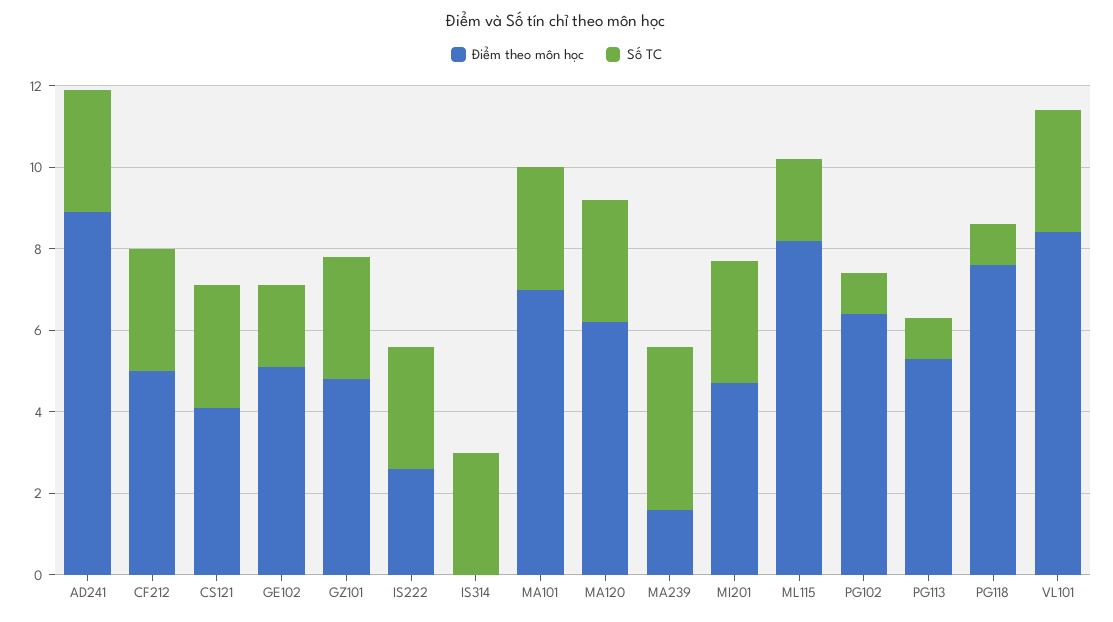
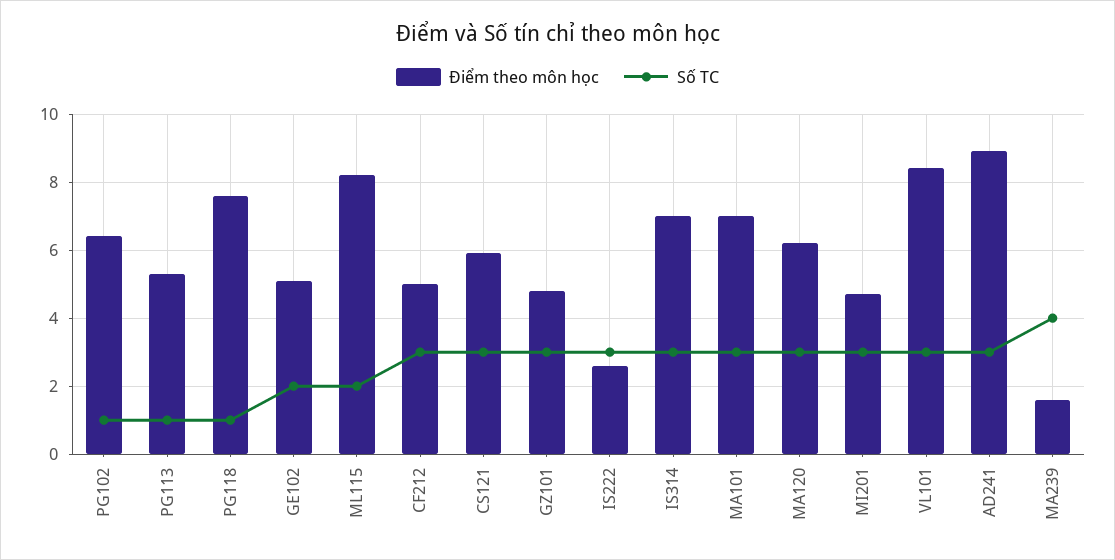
  {
    "Điểm theo môn học": {
      "AD241": 9,
      "CF212": 5,
-     "CS121": 4,
+     "CS121": 6,
      "GE102": 5,
      "GZ101": 5,
      "IS222": 2.5,
-     "IS314": 0,
+     "IS314": 7,
      "MA101": 7,
      "MA120": 6,
      "MA239": 1.5,
      "MI201": 4.5,
      "ML115": 8,
      "PG102": 6.5,
      "PG113": 5.5,
      "PG118": 7.5,
      "VL101": 8.5
    },
    "Số TC": {
      "AD241": 3,
      "CF212": 3,
      "CS121": 3,
      "GE102": 2,
      "GZ101": 3,
      "IS222": 3,
      "IS314": 3,
      "MA101": 3,
      "MA120": 3,
      "MA239": 4,
      "MI201": 3,
      "ML115": 2,
      "PG102": 1,
      "PG113": 1,
      "PG118": 1,
      "VL101": 3
    }
  }

